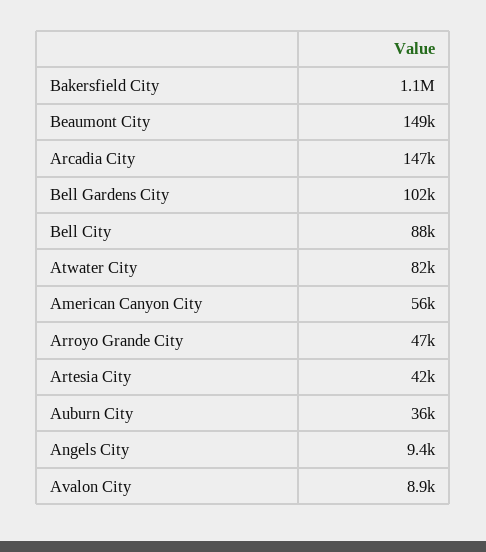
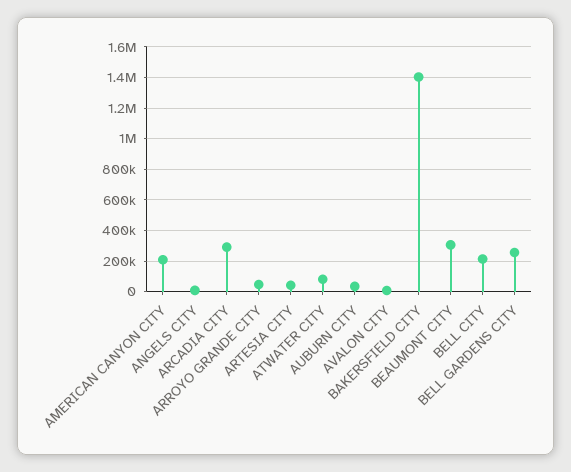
  {
-   "Bakersfield City": 1100000,
+   "Bakersfield City": 1400000,
-   "Beaumont City": 149000,
+   "Beaumont City": 300000,
-   "Arcadia City": 147000,
+   "Arcadia City": 300000,
-   "Bell Gardens City": 102000,
+   "Bell Gardens City": 250000,
-   "Bell City": 88000,
+   "Bell City": 200000,
    "Atwater City": 82000,
-   "American Canyon City": 56000,
+   "American Canyon City": 200000,
    "Arroyo Grande City": 47000,
    "Artesia City": 42000,
    "Auburn City": 36000,
    "Angels City": 9400,
    "Avalon City": 8900
  }

